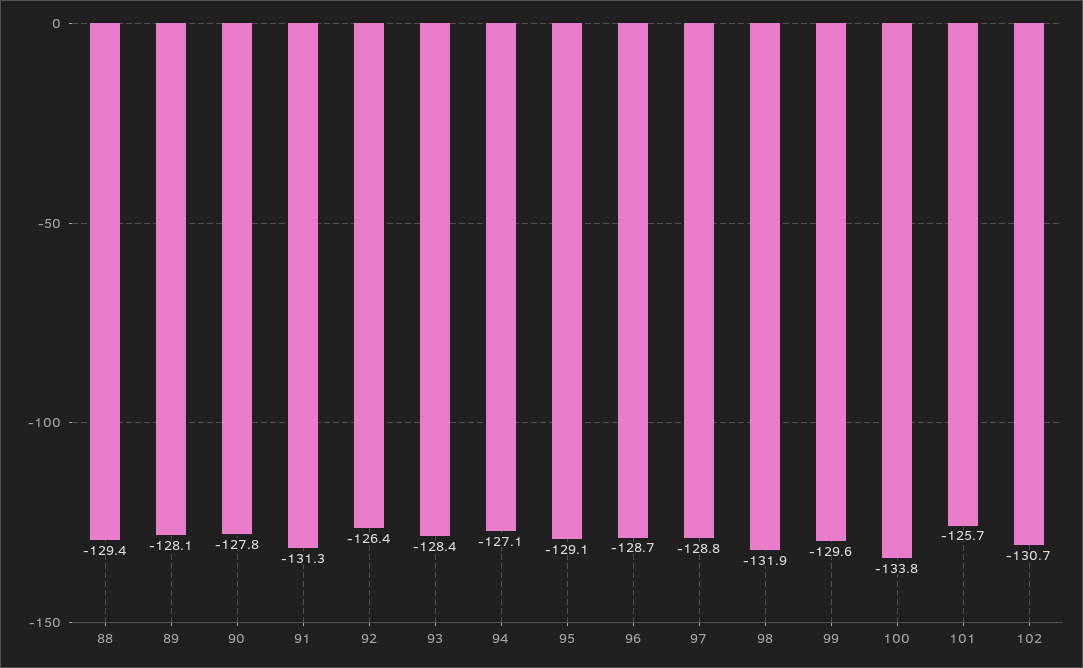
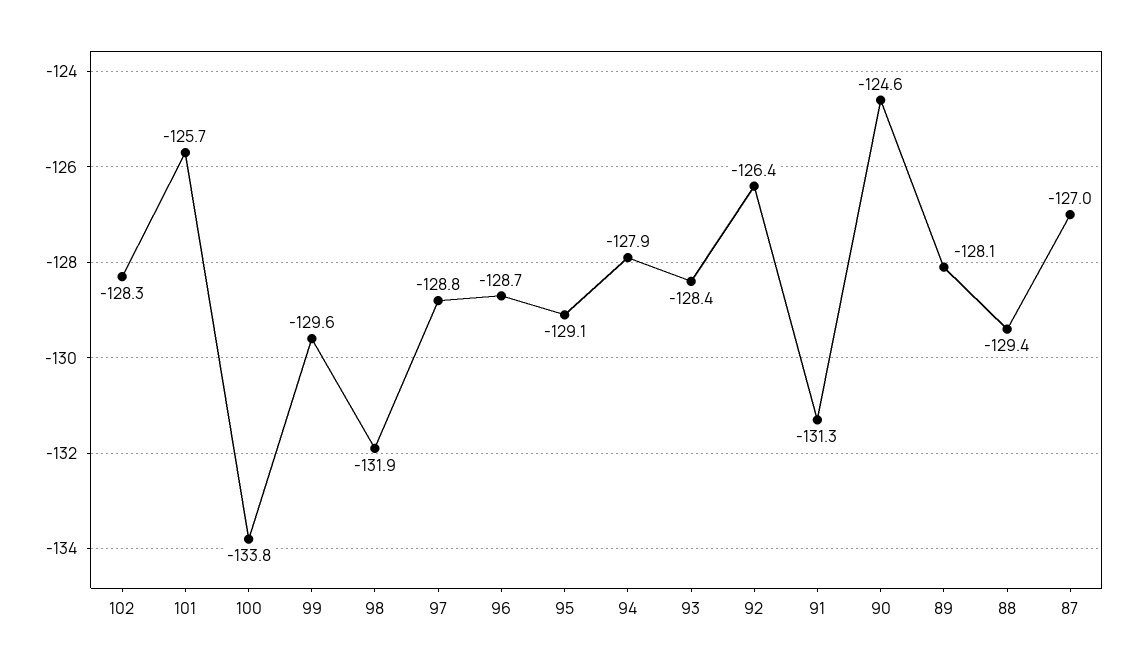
  {
    "88": -129.4,
    "89": -128.1,
-   "90": -127.8,
+   "90": -124.6,
    "91": -131.3,
    "92": -126.4,
    "93": -128.4,
-   "94": -127.1,
+   "94": -127.9,
    "95": -129.1,
    "96": -128.7,
    "97": -128.8,
    "98": -131.9,
    "99": -129.6,
    "100": -133.8,
    "101": -125.7,
-   "102": -130.7
+   "102": -128.3,
+   "87": -127
  }

